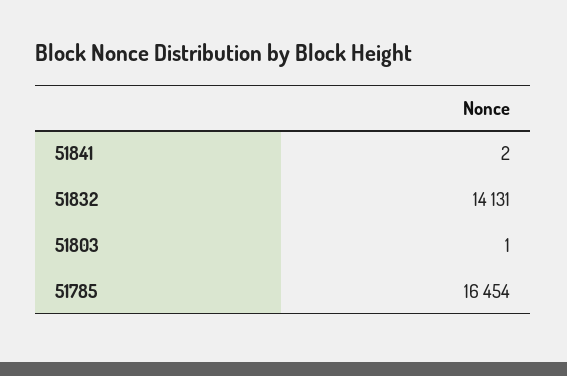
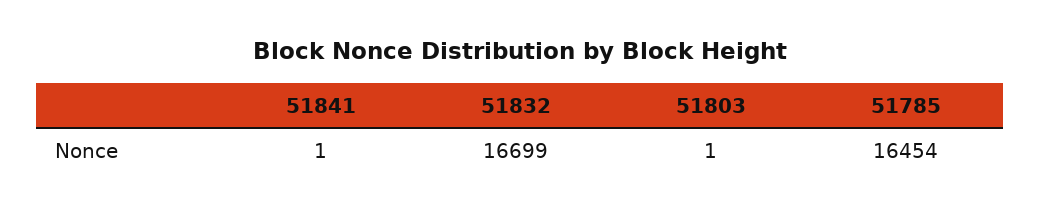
  {
-   "51841": 2,
+   "51841": 1,
-   "51832": 14131,
+   "51832": 16699,
    "51803": 1,
    "51785": 16454
  }

